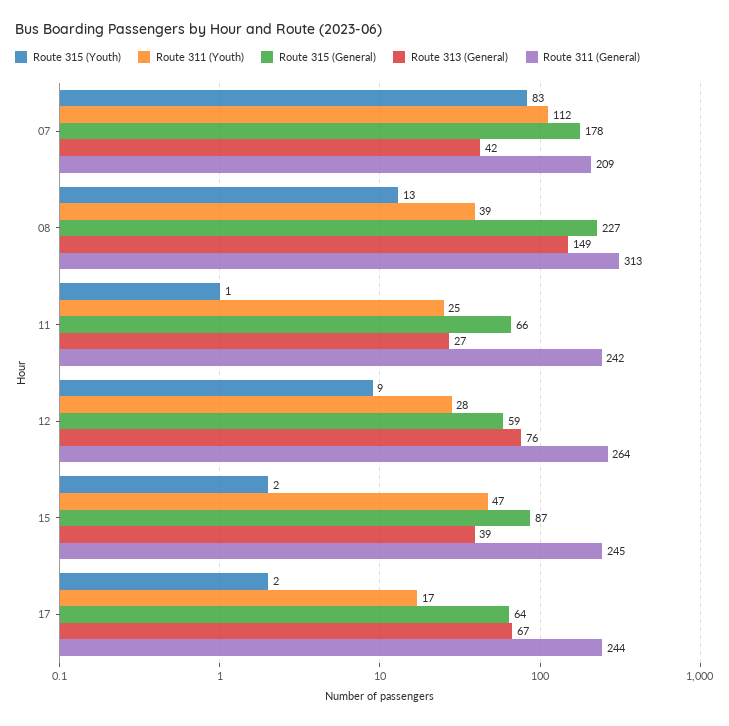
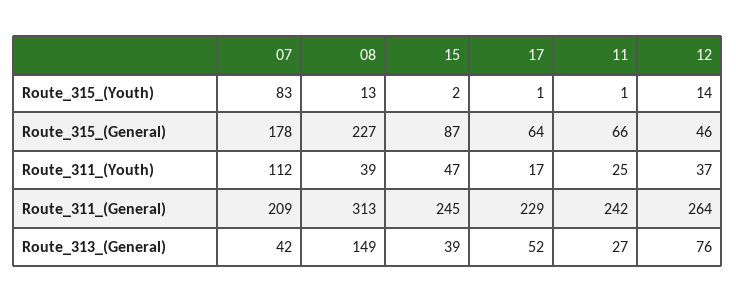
  {
    "Route 315 (Youth)": {
      "07": 83,
      "08": 13,
      "11": 1,
-     "12": 9,
+     "12": 14,
      "15": 2,
-     "17": 2
+     "17": 1
    },
    "Route 311 (Youth)": {
      "07": 112,
      "08": 39,
      "11": 25,
-     "12": 28,
+     "12": 37,
      "15": 47,
      "17": 17
    },
    "Route 315 (General)": {
      "07": 178,
      "08": 227,
      "11": 66,
-     "12": 59,
+     "12": 46,
      "15": 87,
      "17": 64
    },
    "Route 313 (General)": {
      "07": 42,
      "08": 149,
      "11": 27,
      "12": 76,
      "15": 39,
-     "17": 67
+     "17": 52
    },
    "Route 311 (General)": {
      "07": 209,
      "08": 313,
      "11": 242,
      "12": 264,
      "15": 245,
-     "17": 244
+     "17": 229
    }
  }

